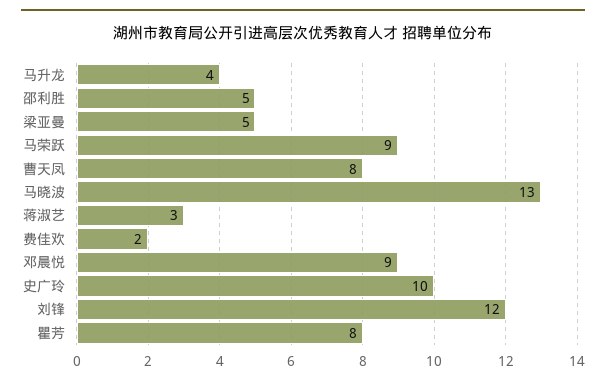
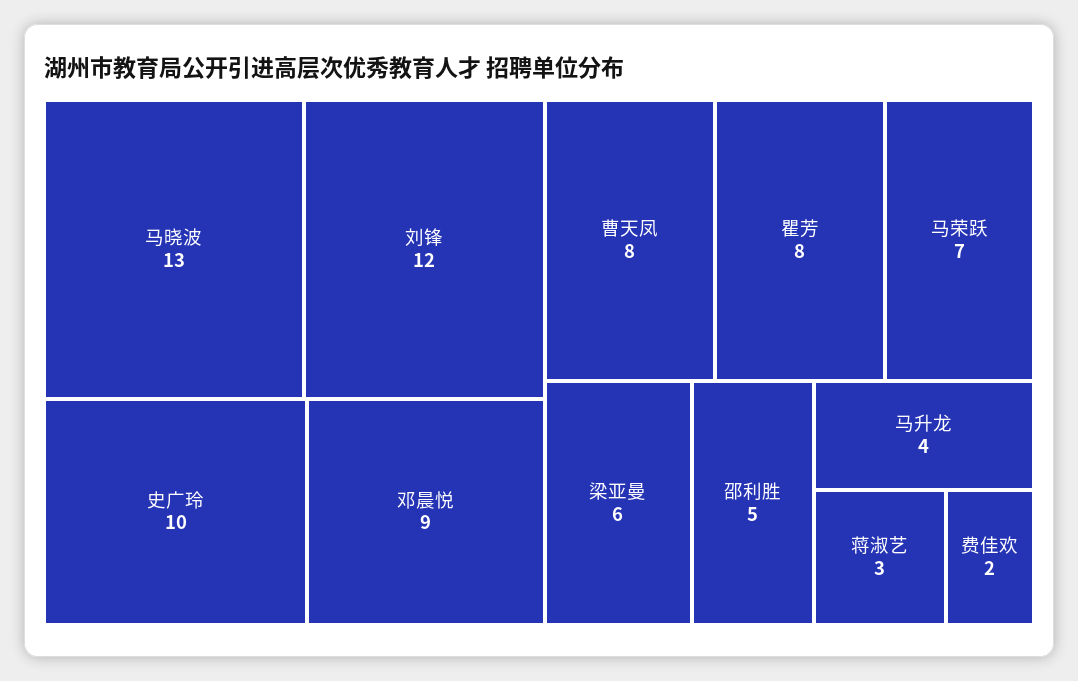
  {
    "马升龙": 4,
    "邵利胜": 5,
-   "梁亚曼": 5,
+   "梁亚曼": 6,
-   "马荣跃": 9,
+   "马荣跃": 7,
    "曹天凤": 8,
    "马晓波": 13,
    "蒋淑艺": 3,
    "费佳欢": 2,
    "邓晨悦": 9,
    "史广玲": 10,
    "刘锋": 12,
    "瞿芳": 8
  }

